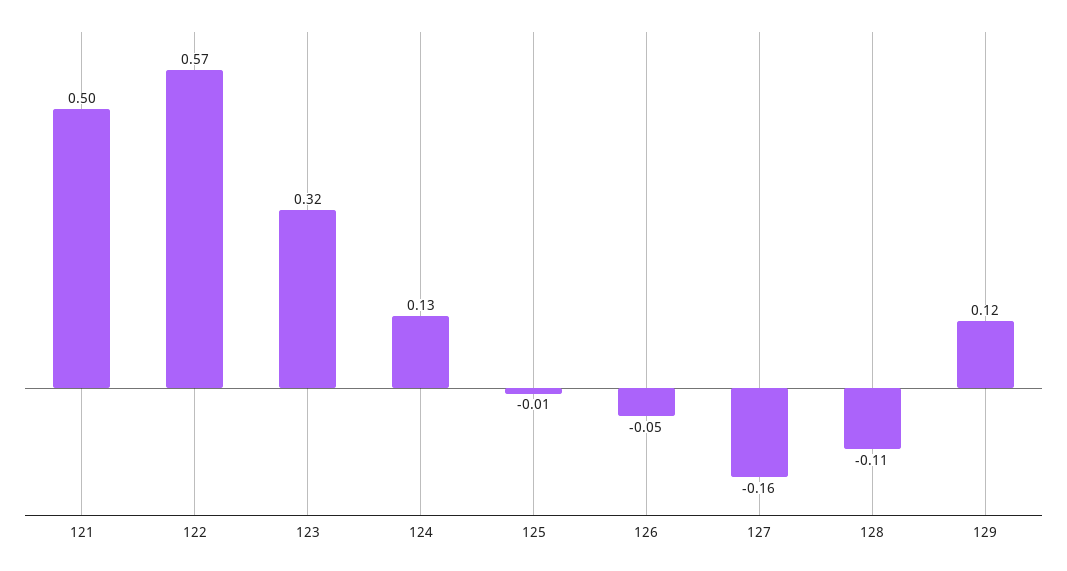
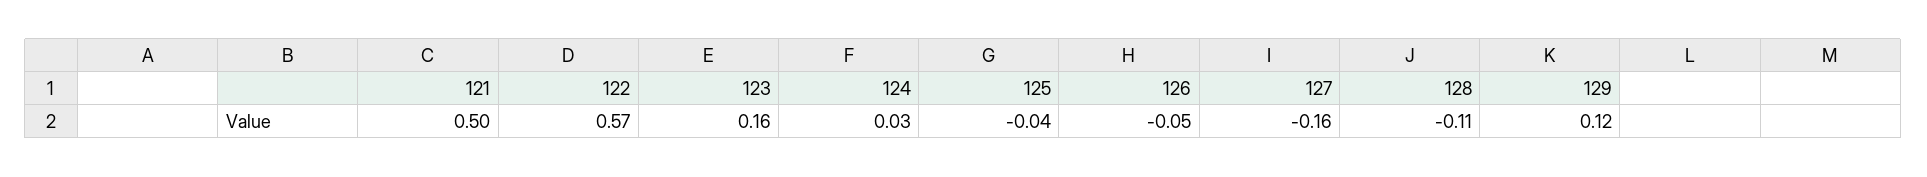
  {
    "121": 0.5,
    "122": 0.57,
-   "123": 0.32,
+   "123": 0.16,
-   "124": 0.13,
+   "124": 0.03,
-   "125": -0.01,
+   "125": -0.04,
    "126": -0.05,
    "127": -0.16,
    "128": -0.11,
    "129": 0.12
  }

